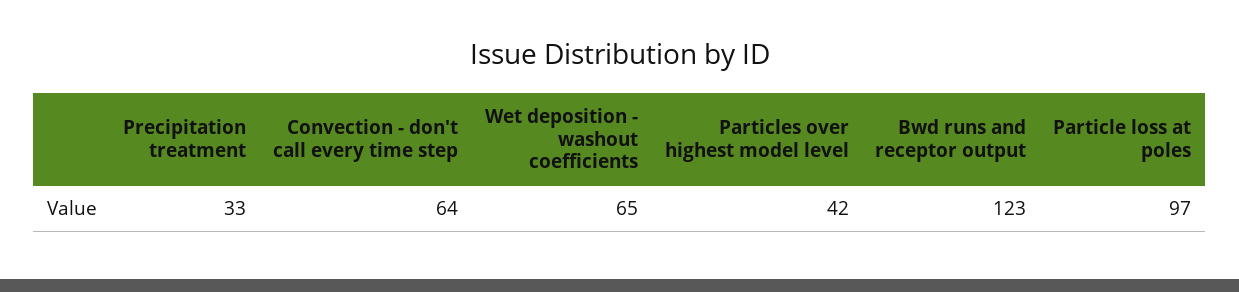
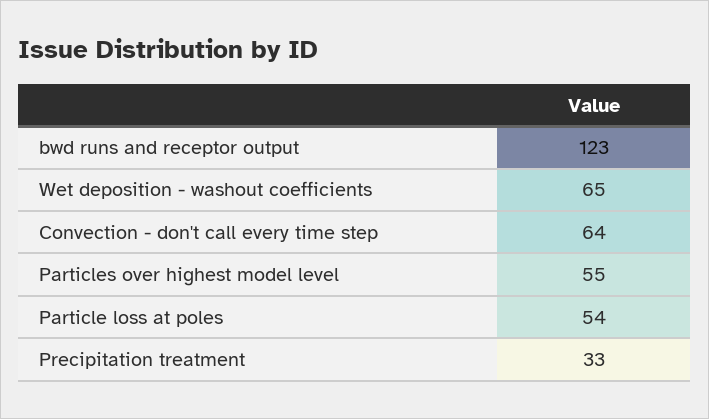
  {
    "Precipitation treatment": 33,
    "Convection - don't call every time step": 64,
    "Wet deposition - washout coefficients": 65,
-   "Particles over highest model level": 42,
+   "Particles over highest model level": 55,
    "Bwd runs and receptor output": 123,
-   "Particle loss at poles": 97
+   "Particle loss at poles": 54
  }

